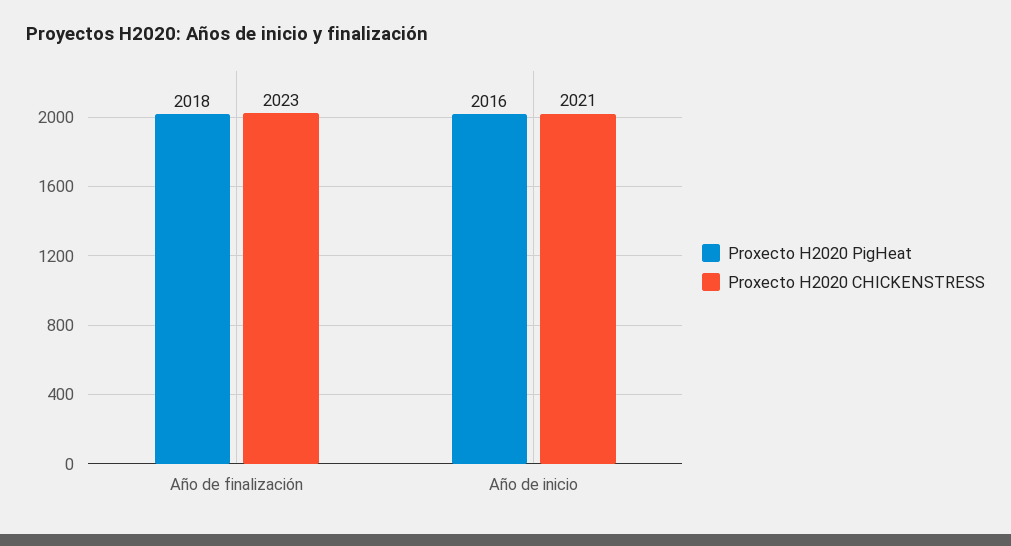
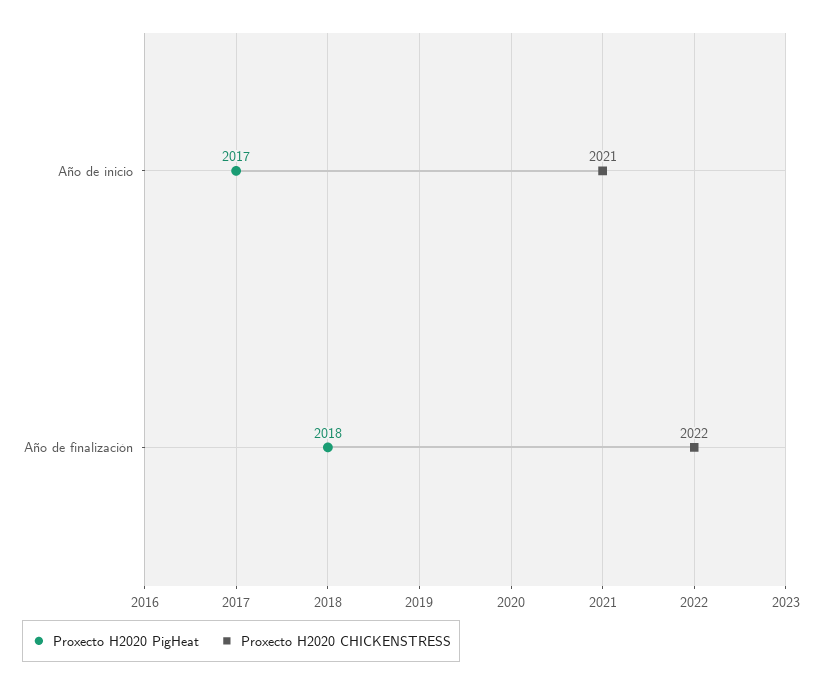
  {
    "Proxecto H2020 PigHeat": {
      "Año de finalización": 2018,
-     "Año de inicio": 2016
+     "Año de inicio": 2017
    },
    "Proxecto H2020 CHICKENSTRESS": {
-     "Año de finalización": 2023,
+     "Año de finalización": 2022,
      "Año de inicio": 2021
    }
  }

